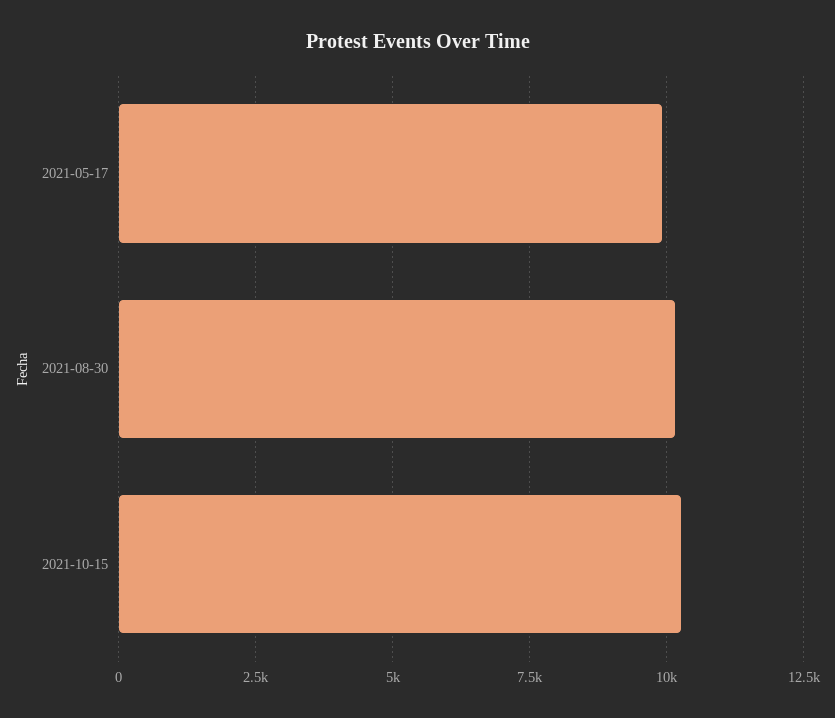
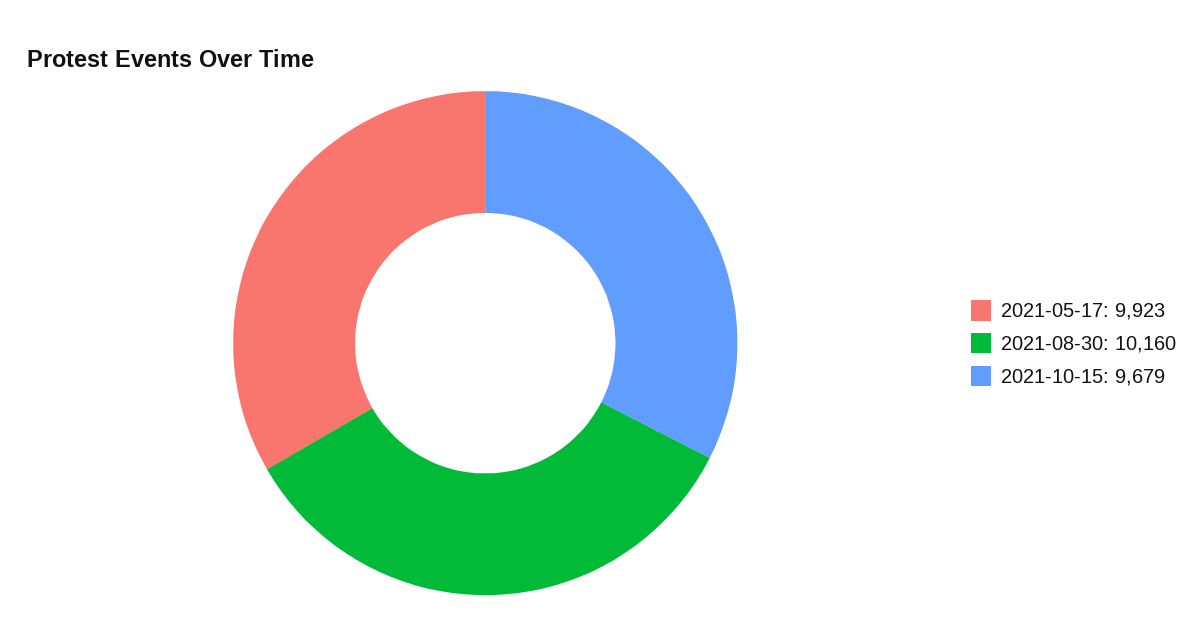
  {
    "2021-05-17": 9923,
    "2021-08-30": 10160,
-   "2021-10-15": 10250
+   "2021-10-15": 9679
  }

